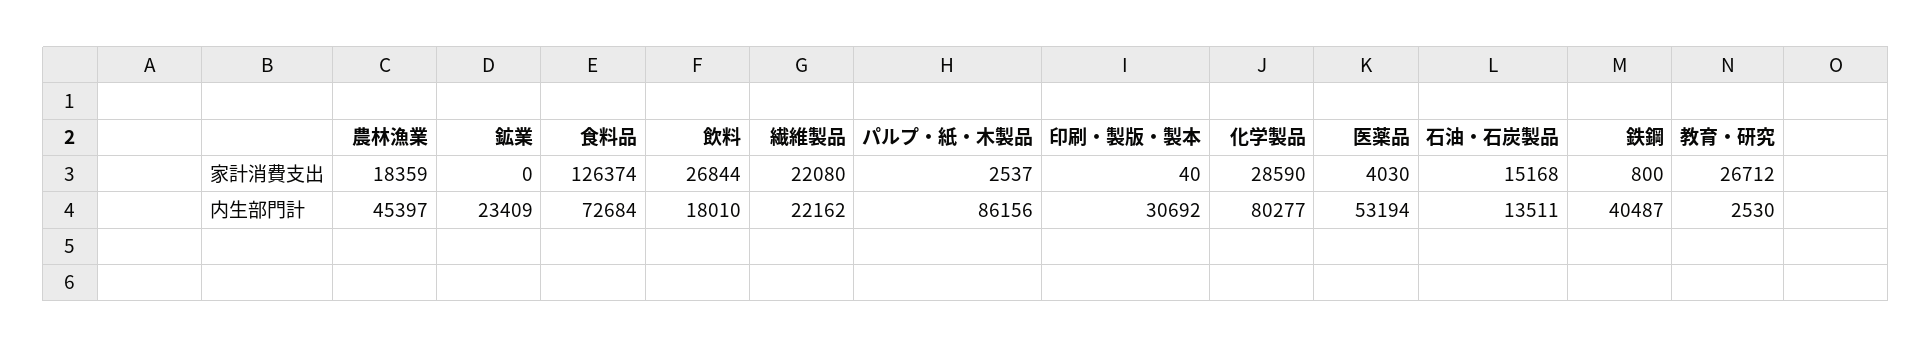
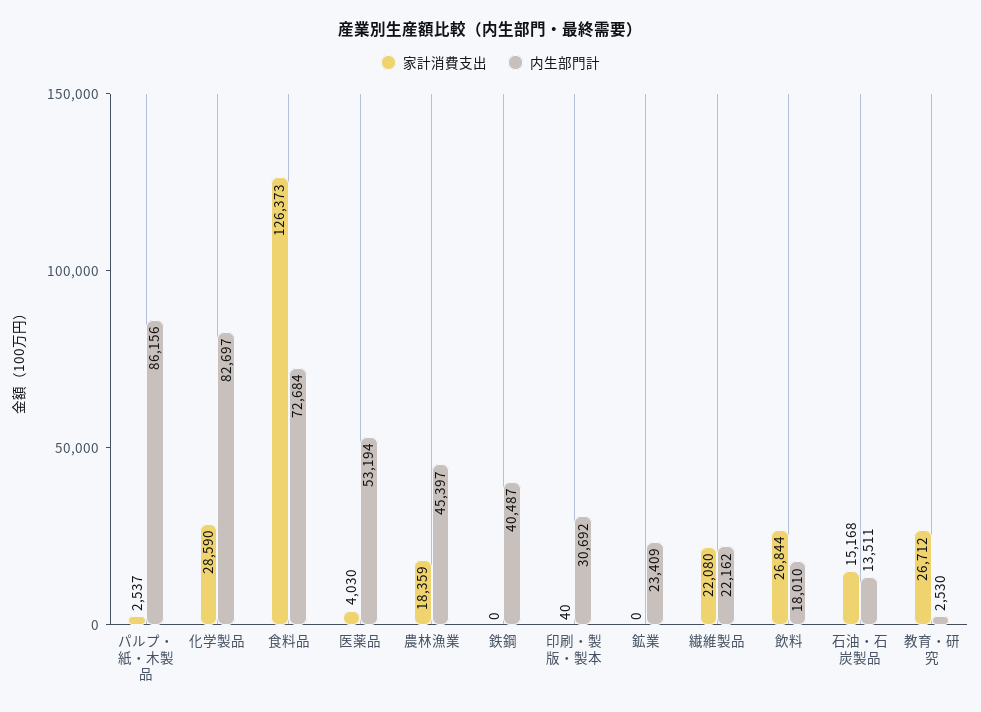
  {
    "家計消費支出": {
      "農林漁業": 18359,
      "鉱業": 0,
-     "食料品": 126374,
+     "食料品": 126373,
      "飲料": 26844,
      "繊維製品": 22080,
      "パルプ・紙・木製品": 2537,
      "印刷・製版・製本": 40,
      "化学製品": 28590,
      "医薬品": 4030,
      "石油・石炭製品": 15168,
-     "鉄鋼": 800,
+     "鉄鋼": 0,
      "教育・研究": 26712
    },
    "内生部門計": {
      "農林漁業": 45397,
      "鉱業": 23409,
      "食料品": 72684,
      "飲料": 18010,
      "繊維製品": 22162,
      "パルプ・紙・木製品": 86156,
      "印刷・製版・製本": 30692,
-     "化学製品": 80277,
+     "化学製品": 82697,
      "医薬品": 53194,
      "石油・石炭製品": 13511,
      "鉄鋼": 40487,
      "教育・研究": 2530
    }
  }

